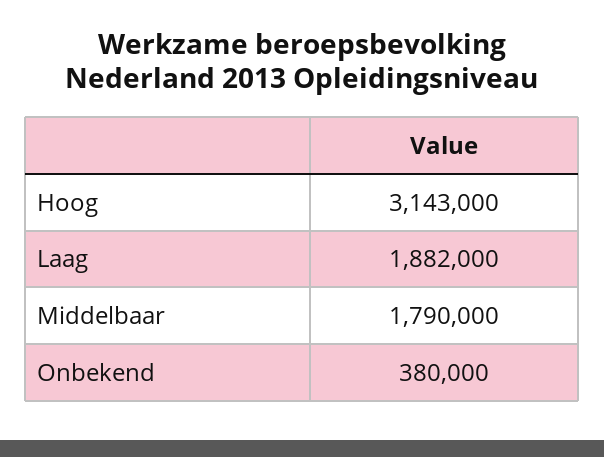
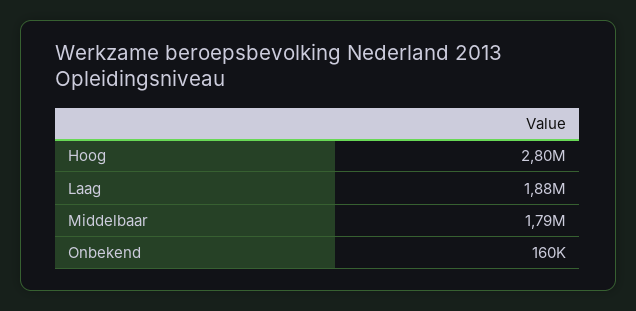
  {
-   "Hoog": 3143000,
+   "Hoog": 2800000,
    "Laag": 1882000,
    "Middelbaar": 1790000,
-   "Onbekend": 380000
+   "Onbekend": 160000
  }

